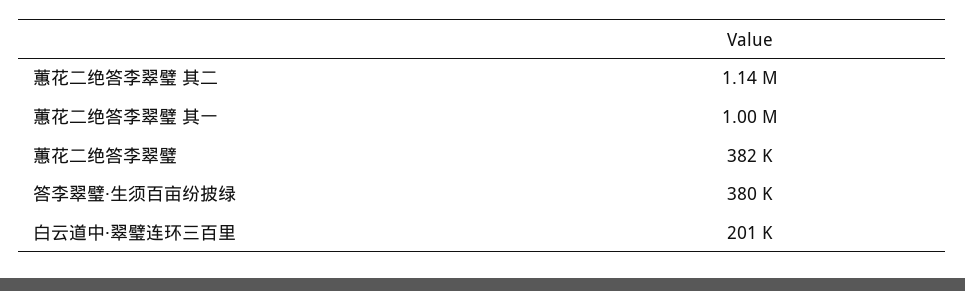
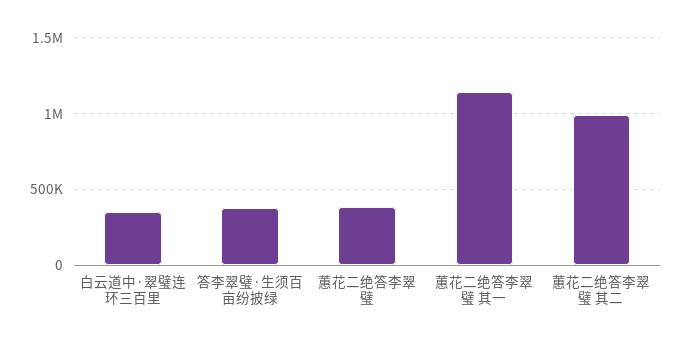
  {
-   "蕙花二绝答李翠璧 其二": 1140000,
+   "蕙花二绝答李翠璧 其二": 1000000,
-   "蕙花二绝答李翠璧 其一": 1000000,
+   "蕙花二绝答李翠璧 其一": 1150000,
    "蕙花二绝答李翠璧": 382000,
    "答李翠璧·生须百亩纷披绿": 380000,
-   "白云道中·翠璧连环三百里": 201000
+   "白云道中·翠璧连环三百里": 350000
  }

